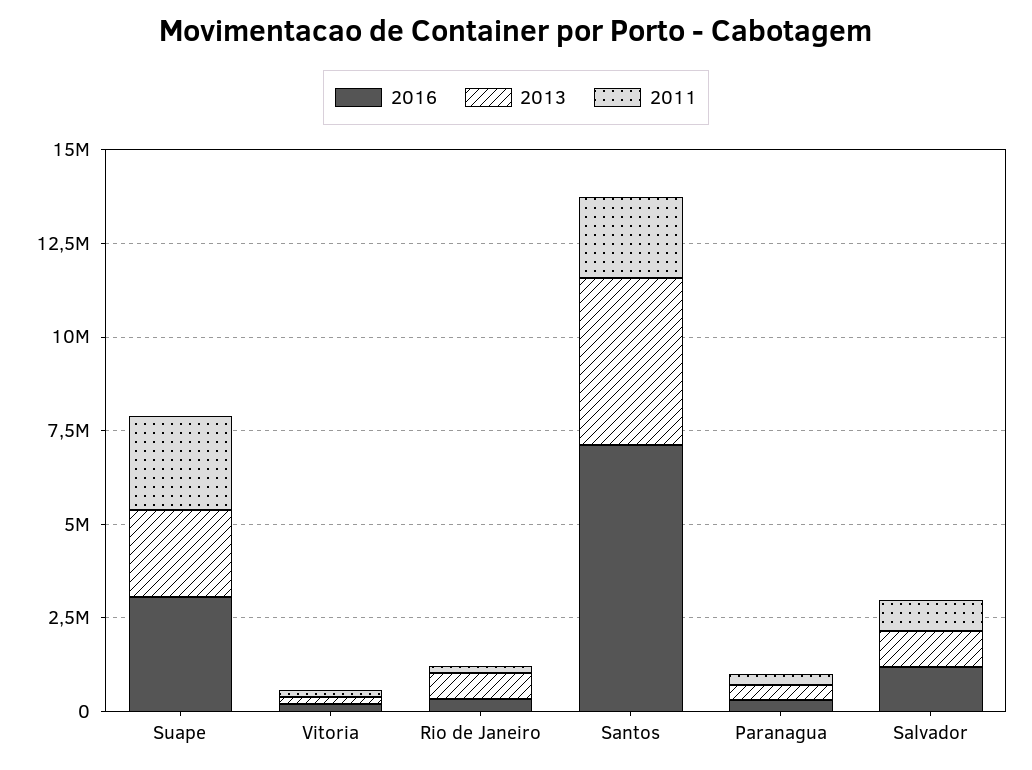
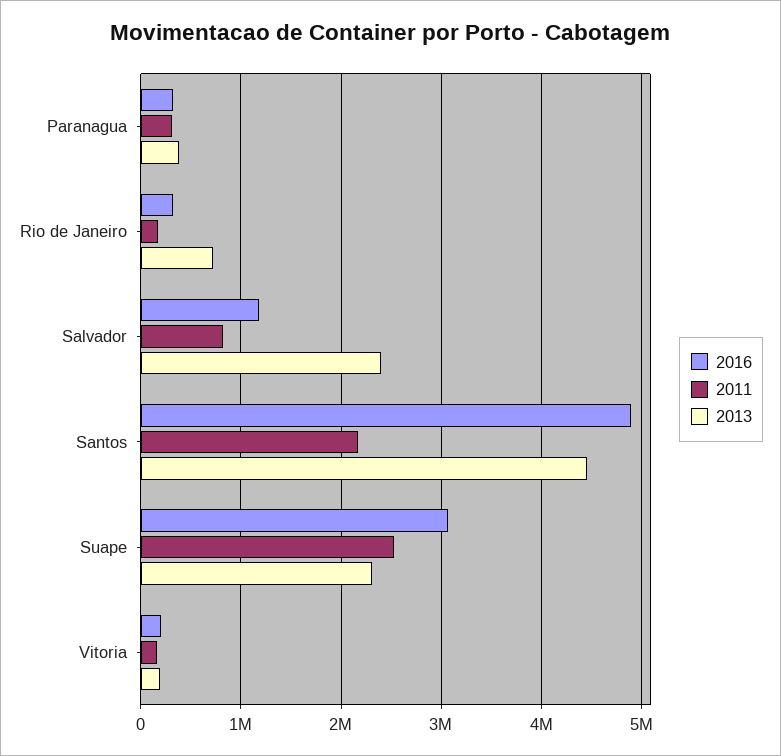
  {
    "2016": {
      "Suape": 3100000,
      "Vitoria": 200000,
      "Rio de Janeiro": 300000,
-     "Santos": 7000000,
+     "Santos": 4900000,
      "Paranagua": 300000,
      "Salvador": 1200000
    },
    "2013": {
      "Suape": 2300000,
      "Vitoria": 200000,
      "Rio de Janeiro": 700000,
      "Santos": 4400000,
      "Paranagua": 400000,
-     "Salvador": 1000000
+     "Salvador": 2400000
    },
    "2011": {
      "Suape": 2500000,
      "Vitoria": 200000,
      "Rio de Janeiro": 200000,
      "Santos": 2200000,
      "Paranagua": 300000,
      "Salvador": 800000
    }
  }

